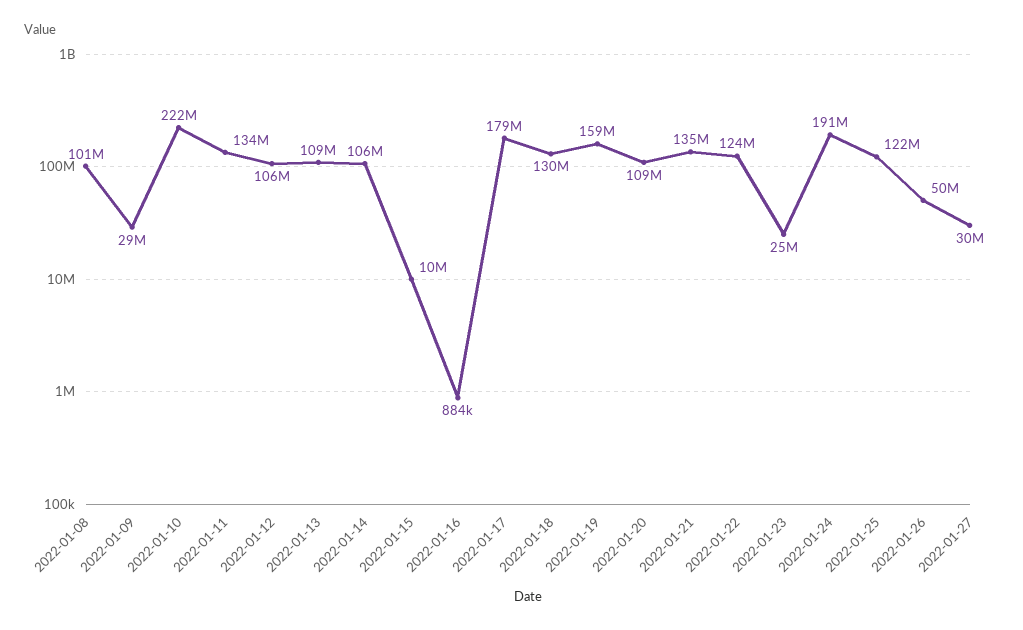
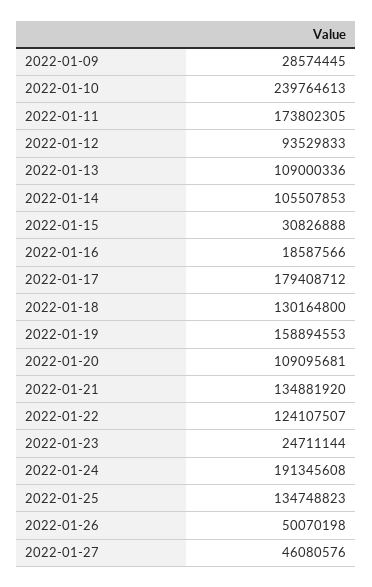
  {
-   "2022-01-08": 101000000,
    "2022-01-09": 28574445,
-   "2022-01-10": 222000000,
+   "2022-01-10": 239764613,
-   "2022-01-11": 134000000,
+   "2022-01-11": 173802305,
-   "2022-01-12": 106000000,
+   "2022-01-12": 93529833,
    "2022-01-13": 109000336,
    "2022-01-14": 105507853,
-   "2022-01-15": 10000000,
+   "2022-01-15": 30826888,
-   "2022-01-16": 884000,
+   "2022-01-16": 18587566,
    "2022-01-17": 179408712,
    "2022-01-18": 130164800,
    "2022-01-19": 158894553,
    "2022-01-20": 109095681,
    "2022-01-21": 134881920,
    "2022-01-22": 124107507,
    "2022-01-23": 24711144,
    "2022-01-24": 191345608,
-   "2022-01-25": 122000000,
+   "2022-01-25": 134748823,
    "2022-01-26": 50070198,
-   "2022-01-27": 30000000
+   "2022-01-27": 46080576
  }

